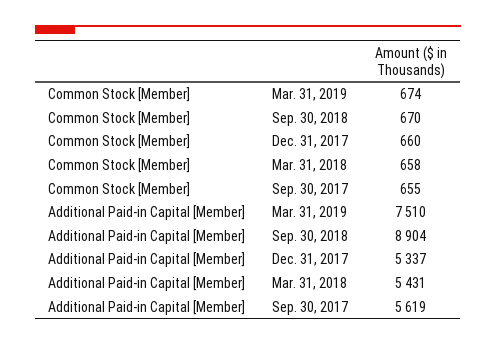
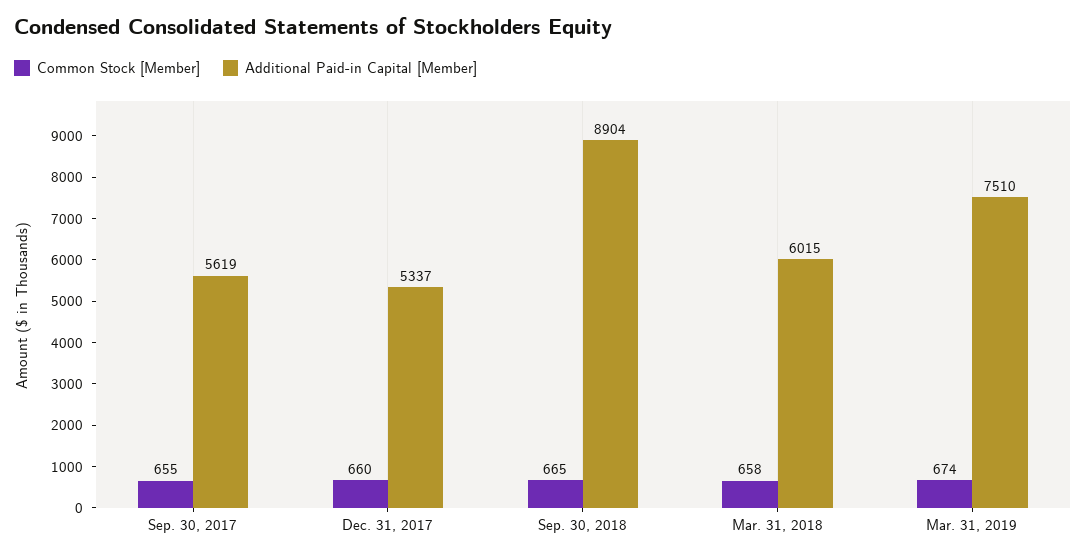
  {
    "Common Stock [Member]": {
      "Mar. 31, 2019": 674,
-     "Sep. 30, 2018": 670,
+     "Sep. 30, 2018": 665,
      "Dec. 31, 2017": 660,
      "Mar. 31, 2018": 658,
      "Sep. 30, 2017": 655
    },
    "Additional Paid-in Capital [Member]": {
      "Mar. 31, 2019": 7510,
      "Sep. 30, 2018": 8904,
      "Dec. 31, 2017": 5337,
-     "Mar. 31, 2018": 5431,
+     "Mar. 31, 2018": 6015,
      "Sep. 30, 2017": 5619
    }
  }

